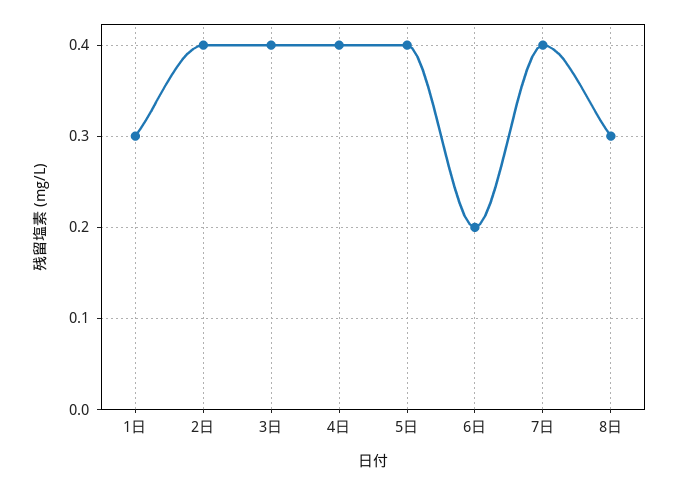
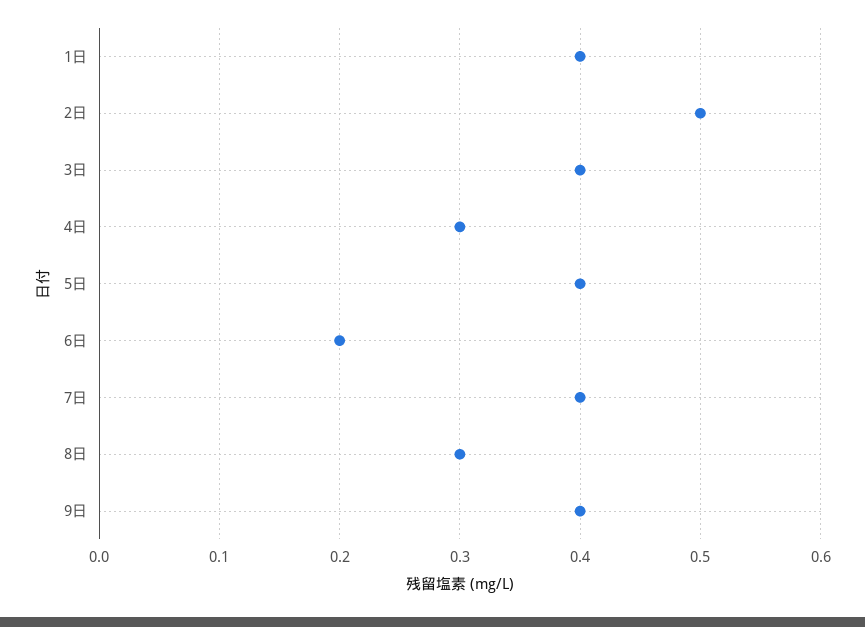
  {
-   "1日": 0.3,
+   "1日": 0.4,
-   "2日": 0.4,
+   "2日": 0.5,
    "3日": 0.4,
-   "4日": 0.4,
+   "4日": 0.3,
    "5日": 0.4,
    "6日": 0.2,
    "7日": 0.4,
-   "8日": 0.3
+   "8日": 0.3,
+   "9日": 0.4
  }

